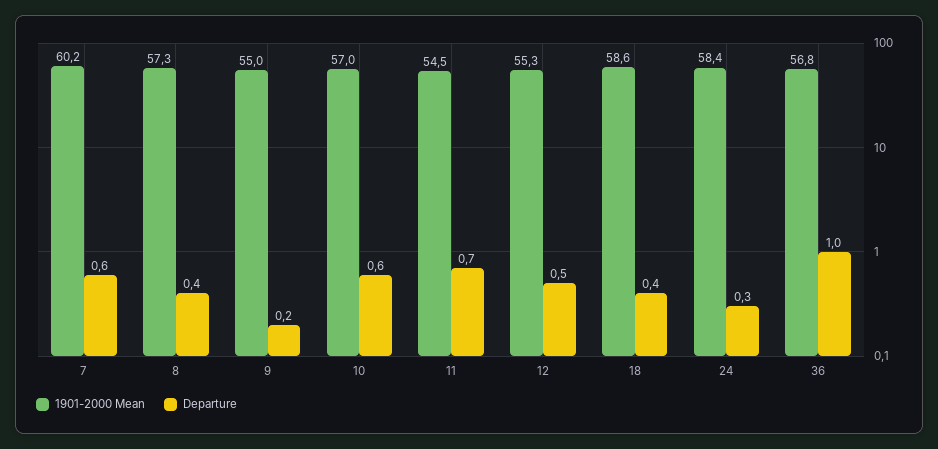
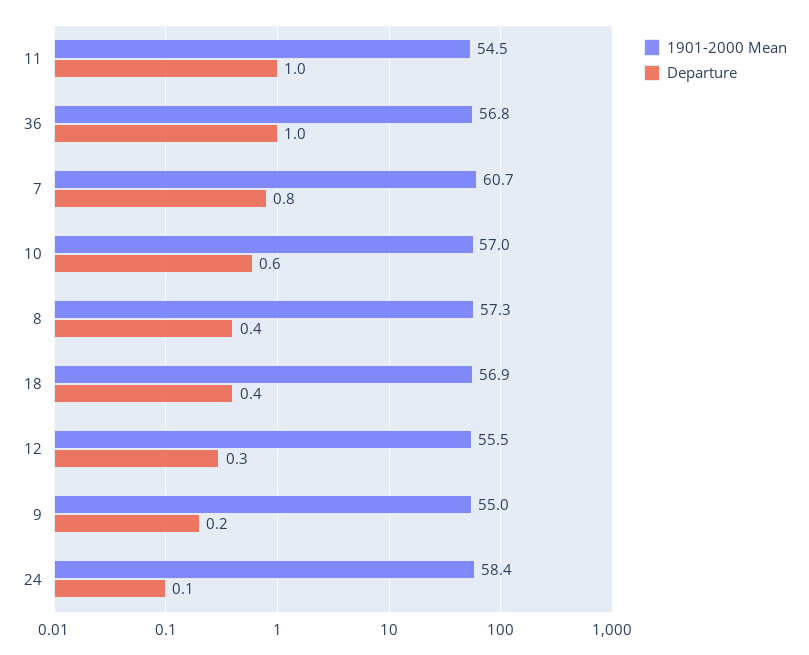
  {
    "1901-2000 Mean": {
-     "7": 60.2,
+     "7": 60.7,
      "8": 57.3,
      "9": 55,
      "10": 57,
      "11": 54.5,
-     "12": 55.3,
+     "12": 55.5,
-     "18": 58.6,
+     "18": 56.9,
      "24": 58.4,
      "36": 56.8
    },
    "Departure": {
-     "7": 0.6,
+     "7": 0.8,
      "8": 0.4,
      "9": 0.2,
      "10": 0.6,
-     "11": 0.7,
+     "11": 1,
-     "12": 0.5,
+     "12": 0.3,
      "18": 0.4,
-     "24": 0.3,
+     "24": 0.1,
      "36": 1
    }
  }

